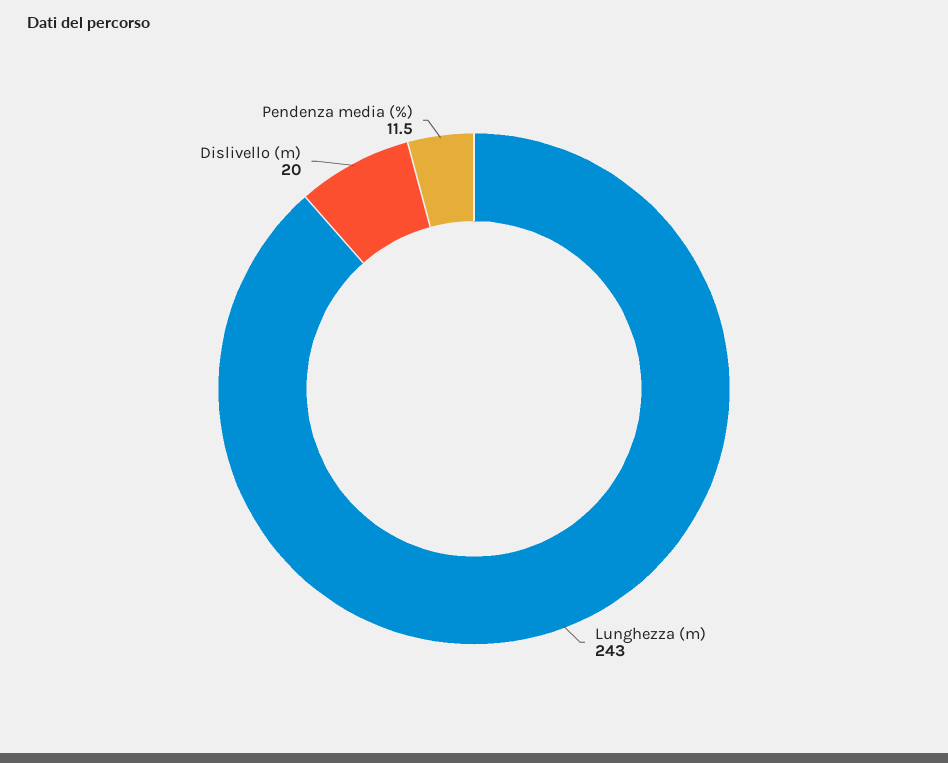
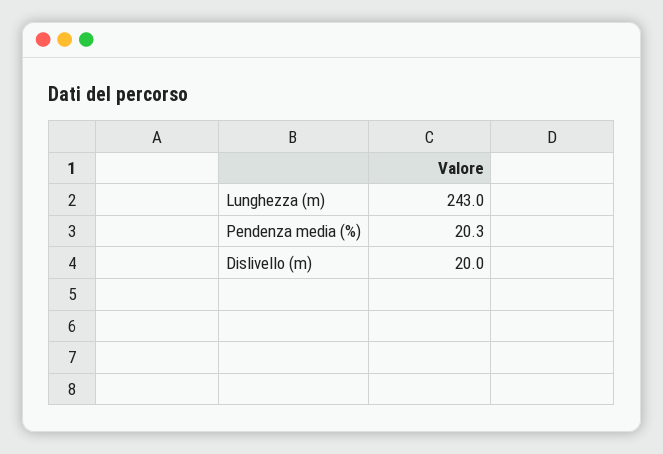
  {
    "Lunghezza (m)": 243,
    "Dislivello (m)": 20,
-   "Pendenza media (%)": 11.5
+   "Pendenza media (%)": 20.3
  }

